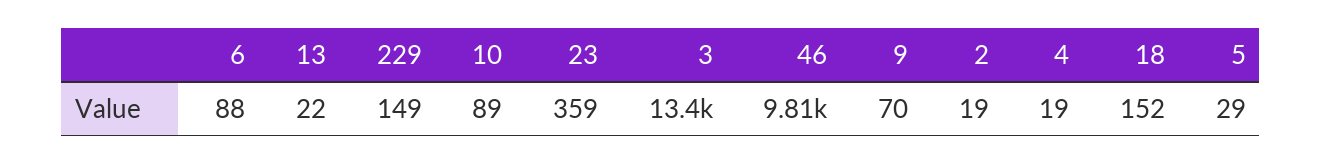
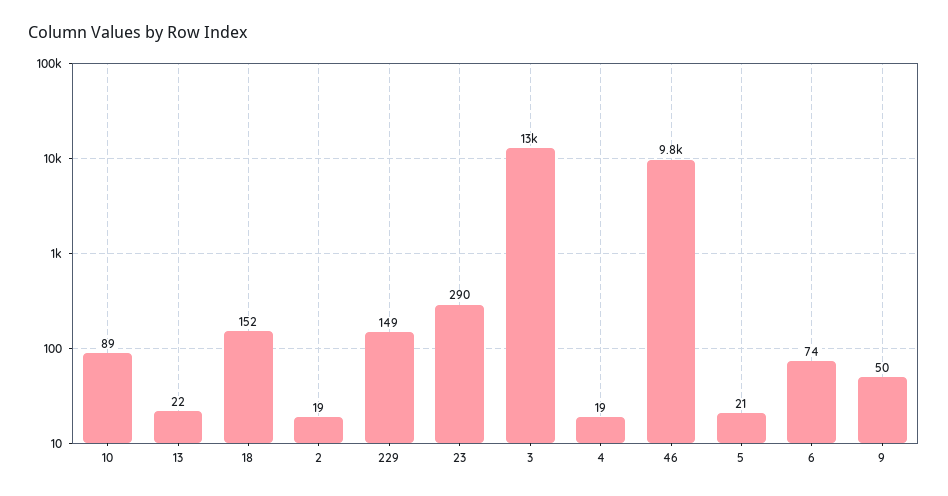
  {
-   "6": 88,
+   "6": 74,
    "13": 22,
    "229": 149,
    "10": 89,
-   "23": 359,
+   "23": 290,
    "3": 13400,
    "46": 9810,
-   "9": 70,
+   "9": 50,
    "2": 19,
    "4": 19,
    "18": 152,
-   "5": 29
+   "5": 21
  }

